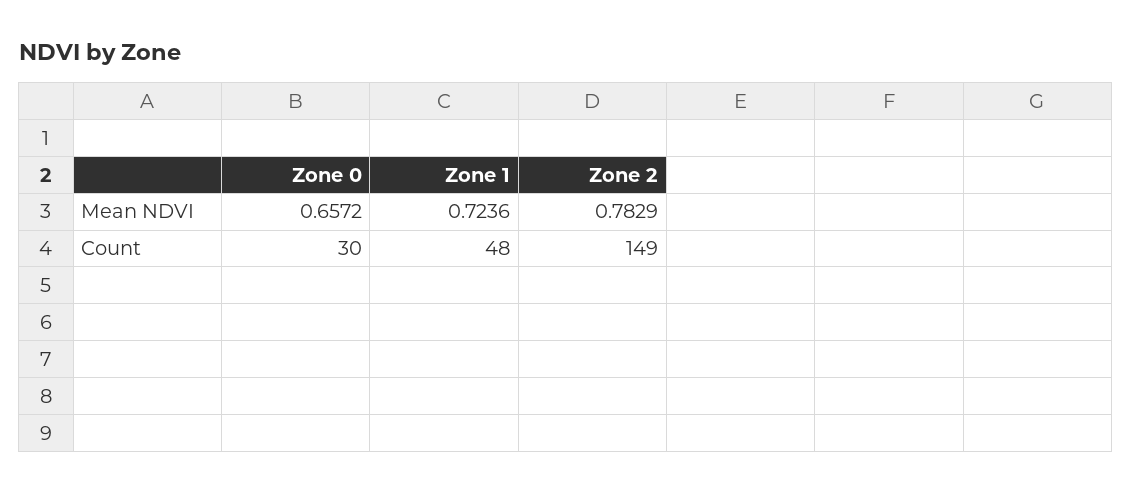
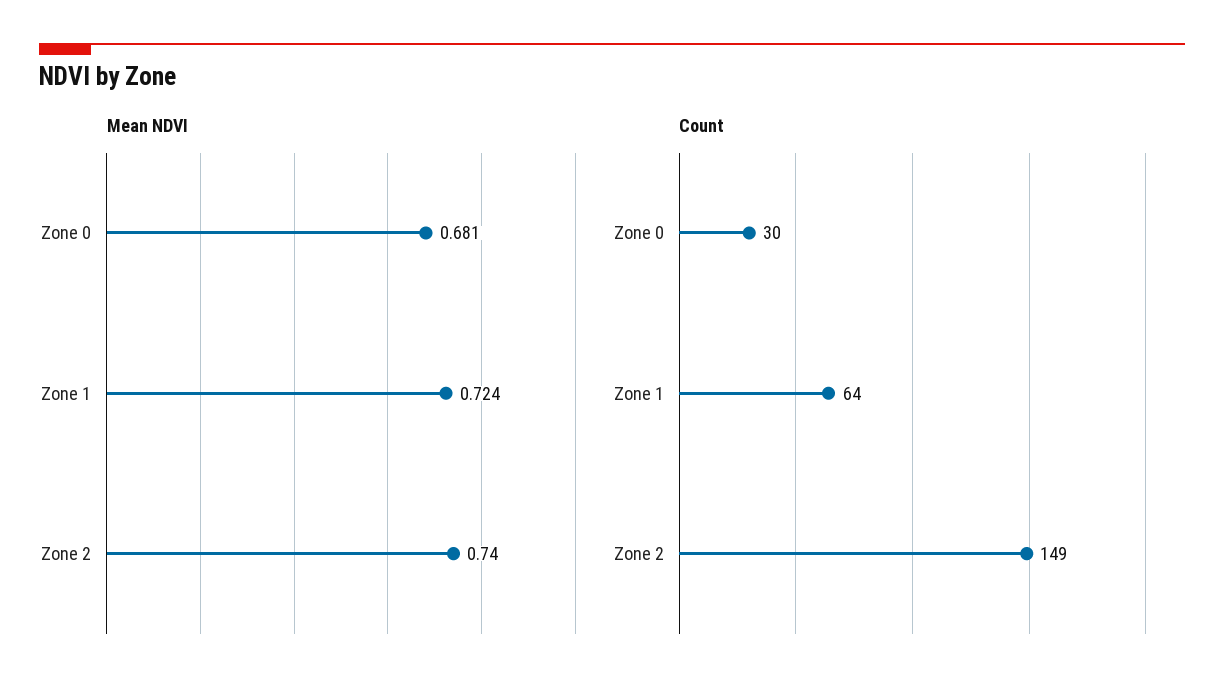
  {
    "Mean NDVI": {
-     "Zone 0": 0.6572,
+     "Zone 0": 0.681,
      "Zone 1": 0.7236,
-     "Zone 2": 0.7829
+     "Zone 2": 0.74
    },
    "Count": {
      "Zone 0": 30,
-     "Zone 1": 48,
+     "Zone 1": 64,
      "Zone 2": 149
    }
  }

